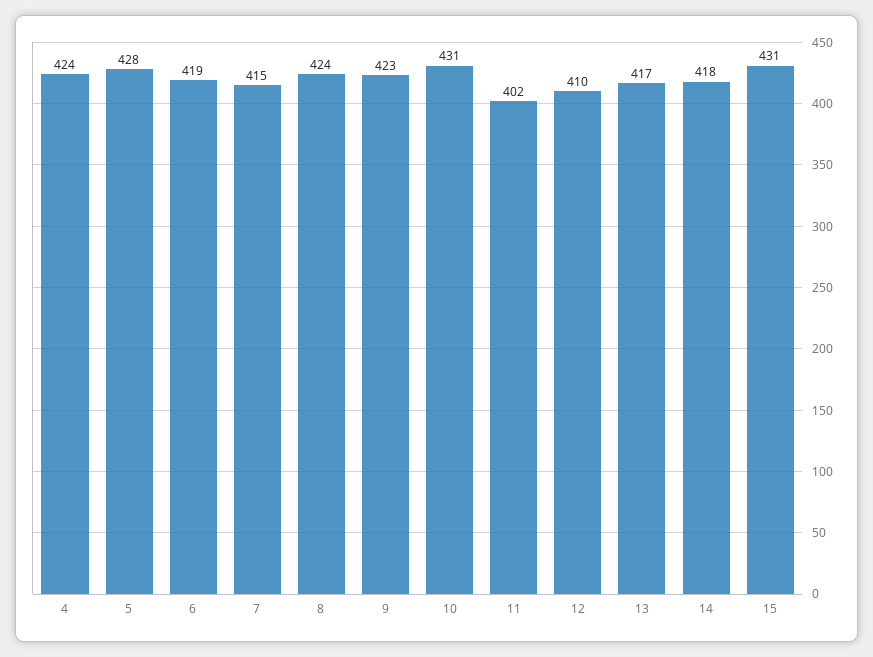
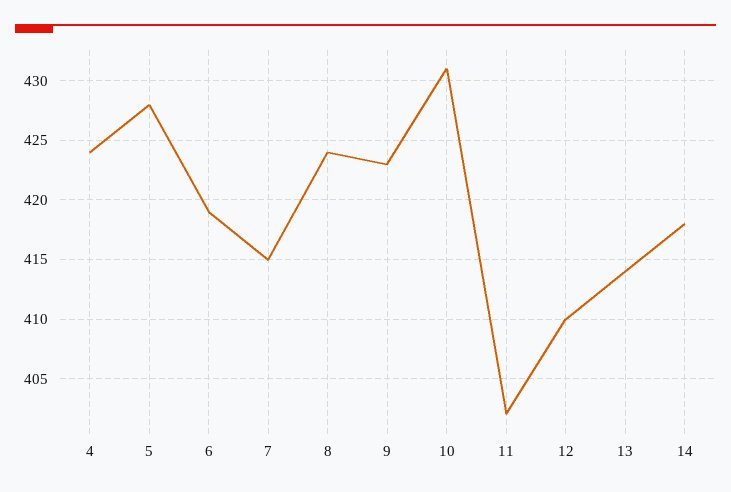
  {
    "4": 424,
    "5": 428,
    "6": 419,
    "7": 415,
    "8": 424,
    "9": 423,
    "10": 431,
    "11": 402,
    "12": 410,
-   "13": 417,
+   "13": 414,
-   "14": 418,
+   "14": 418
-   "15": 431
  }

